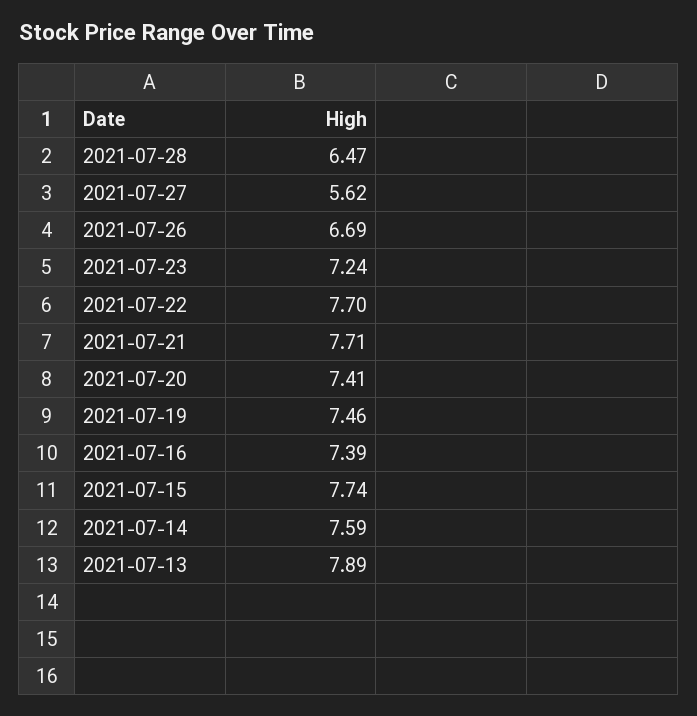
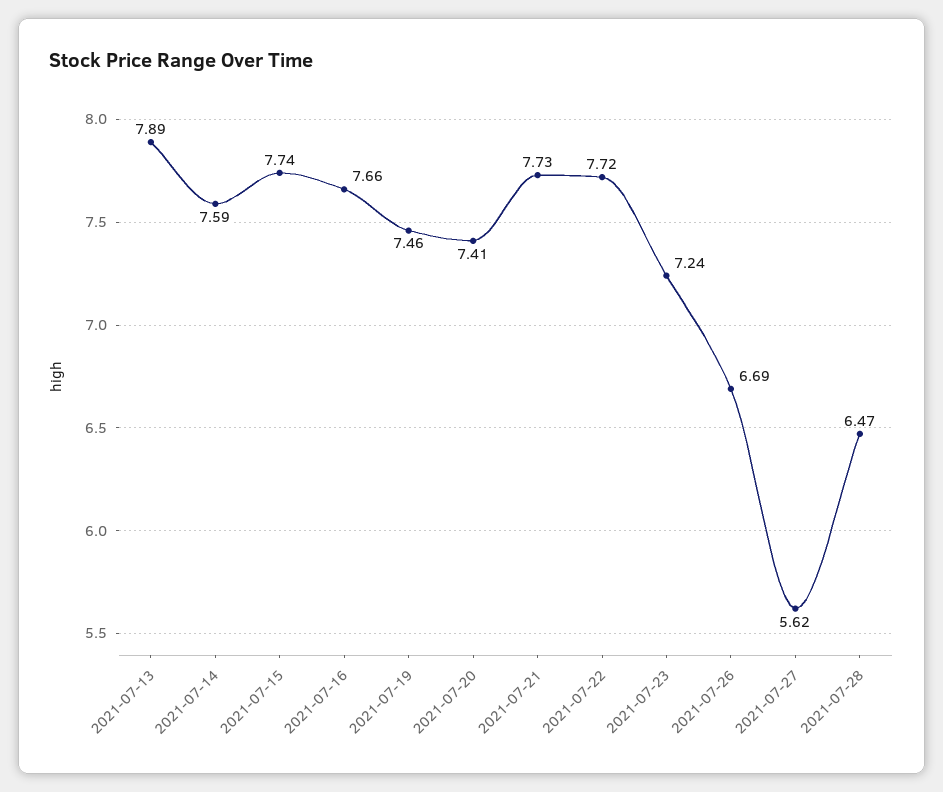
  {
    "2021-07-28": 6.47,
    "2021-07-27": 5.62,
    "2021-07-26": 6.69,
    "2021-07-23": 7.24,
-   "2021-07-22": 7.7,
+   "2021-07-22": 7.72,
-   "2021-07-21": 7.71,
+   "2021-07-21": 7.73,
    "2021-07-20": 7.41,
    "2021-07-19": 7.46,
-   "2021-07-16": 7.39,
+   "2021-07-16": 7.66,
    "2021-07-15": 7.74,
    "2021-07-14": 7.59,
    "2021-07-13": 7.89
  }

